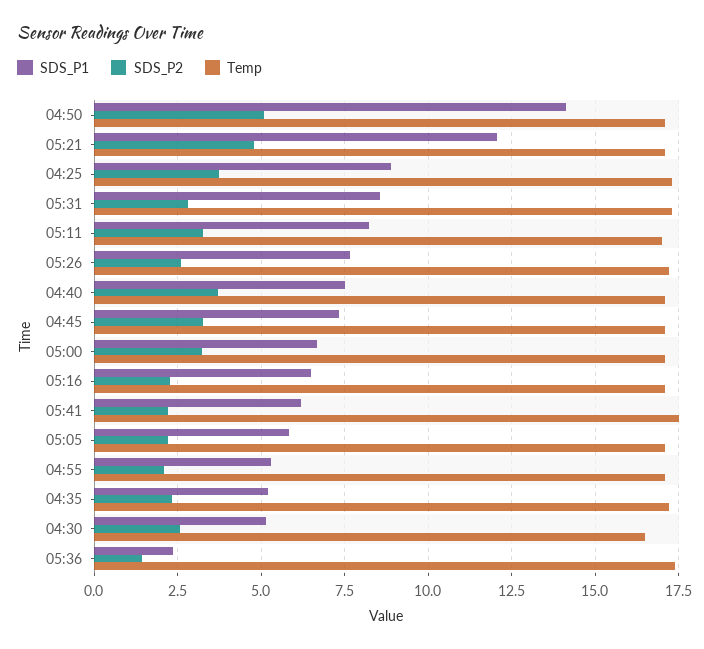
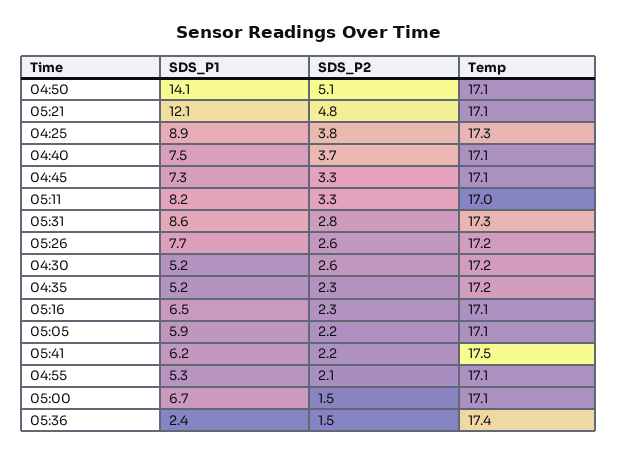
  {
    "SDS_P1": {
      "04:50": 14.1,
      "05:21": 12.1,
      "04:25": 8.9,
      "05:31": 8.6,
      "05:11": 8.2,
      "05:26": 7.7,
      "04:40": 7.5,
      "04:45": 7.3,
      "05:00": 6.7,
      "05:16": 6.5,
      "05:41": 6.2,
      "05:05": 5.9,
      "04:55": 5.3,
      "04:35": 5.2,
      "04:30": 5.2,
      "05:36": 2.4
    },
    "SDS_P2": {
      "04:50": 5.1,
      "05:21": 4.8,
      "04:25": 3.8,
      "05:31": 2.8,
      "05:11": 3.3,
      "05:26": 2.6,
      "04:40": 3.7,
      "04:45": 3.3,
-     "05:00": 3.25,
+     "05:00": 1.5,
      "05:16": 2.3,
      "05:41": 2.2,
      "05:05": 2.2,
      "04:55": 2.1,
      "04:35": 2.3,
      "04:30": 2.6,
      "05:36": 1.5
    },
    "Temp": {
      "04:50": 17.1,
      "05:21": 17.1,
      "04:25": 17.3,
      "05:31": 17.3,
      "05:11": 17,
      "05:26": 17.2,
      "04:40": 17.1,
      "04:45": 17.1,
      "05:00": 17.1,
      "05:16": 17.1,
      "05:41": 17.5,
      "05:05": 17.1,
      "04:55": 17.1,
      "04:35": 17.2,
-     "04:30": 16.5,
+     "04:30": 17.2,
      "05:36": 17.4
    }
  }

